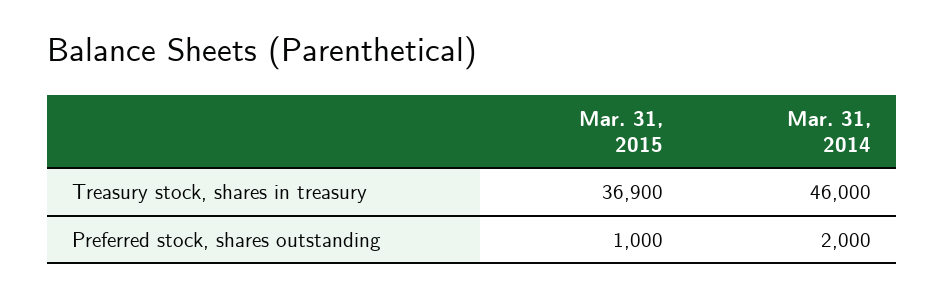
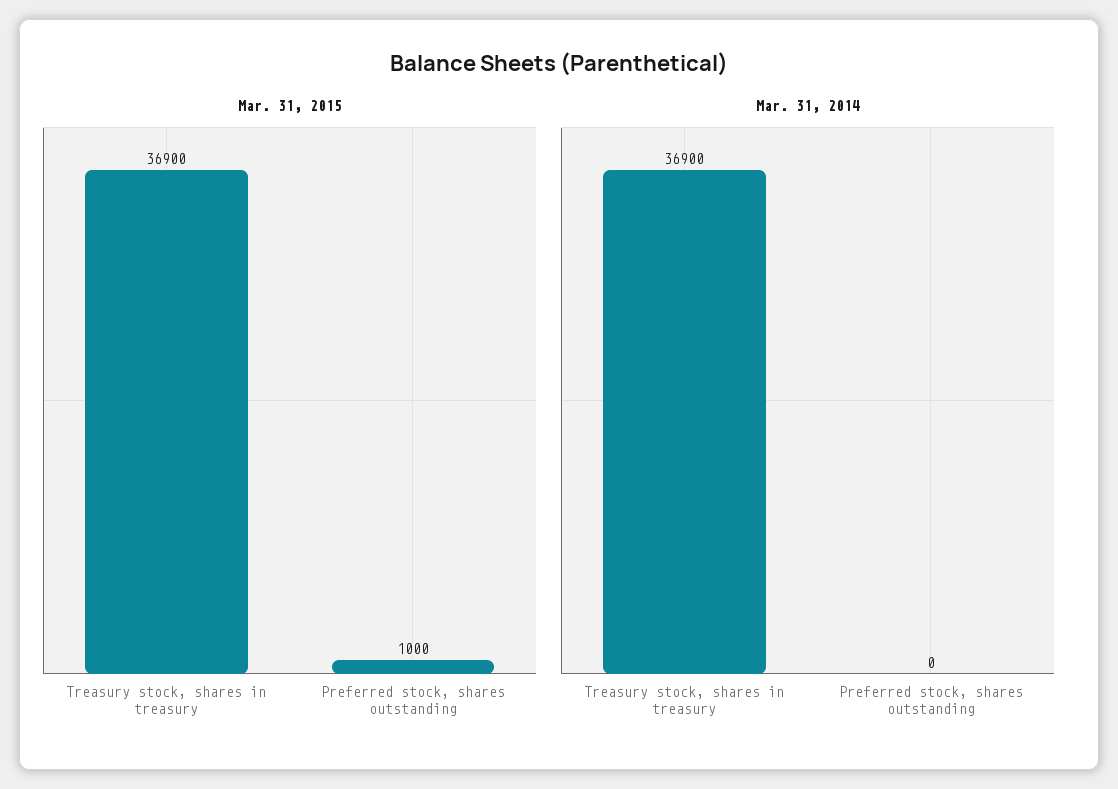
  {
    "Mar. 31, 2015": {
      "Treasury stock, shares in treasury": 36900,
      "Preferred stock, shares outstanding": 1000
    },
    "Mar. 31, 2014": {
-     "Treasury stock, shares in treasury": 46000,
+     "Treasury stock, shares in treasury": 36900,
-     "Preferred stock, shares outstanding": 2000
+     "Preferred stock, shares outstanding": 0
    }
  }

